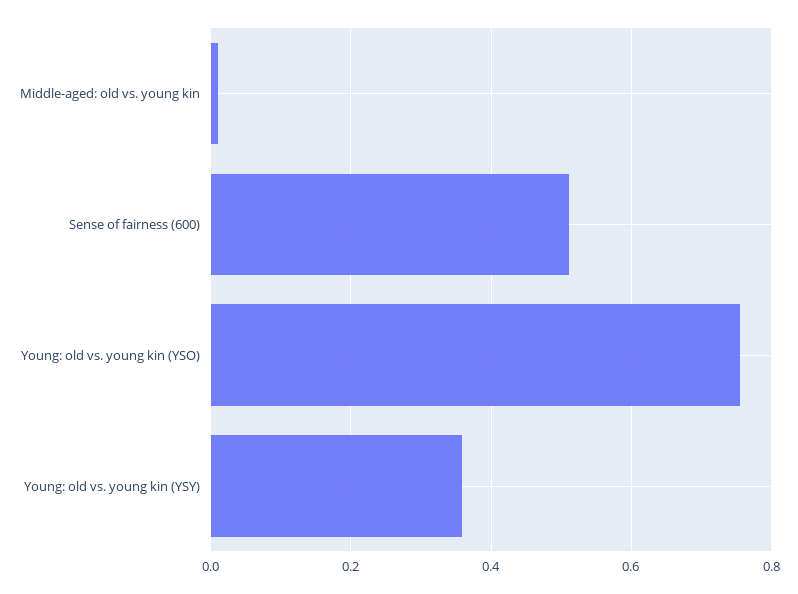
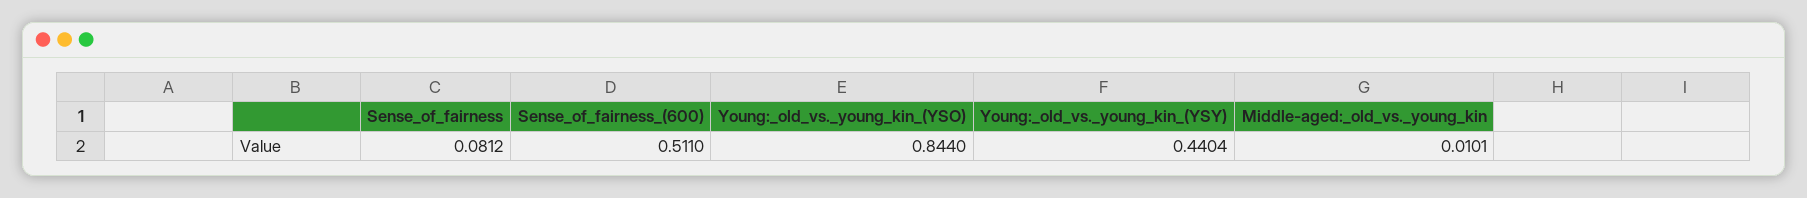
  {
    "Middle-aged: old vs. young kin": 0.0101,
    "Sense of fairness (600)": 0.511,
-   "Young: old vs. young kin (YSO)": 0.76,
+   "Young: old vs. young kin (YSO)": 0.844,
-   "Young: old vs. young kin (YSY)": 0.36
+   "Young: old vs. young kin (YSY)": 0.4404,
+   "Sense_of_fairness": 0.0812
  }

